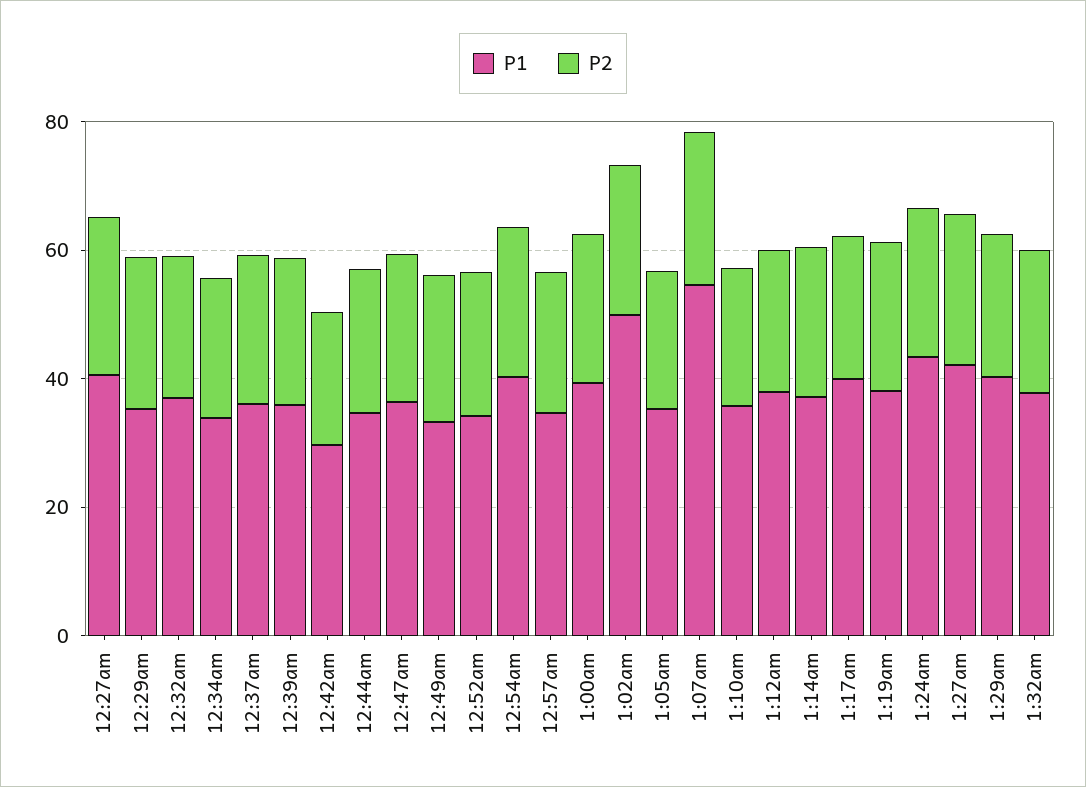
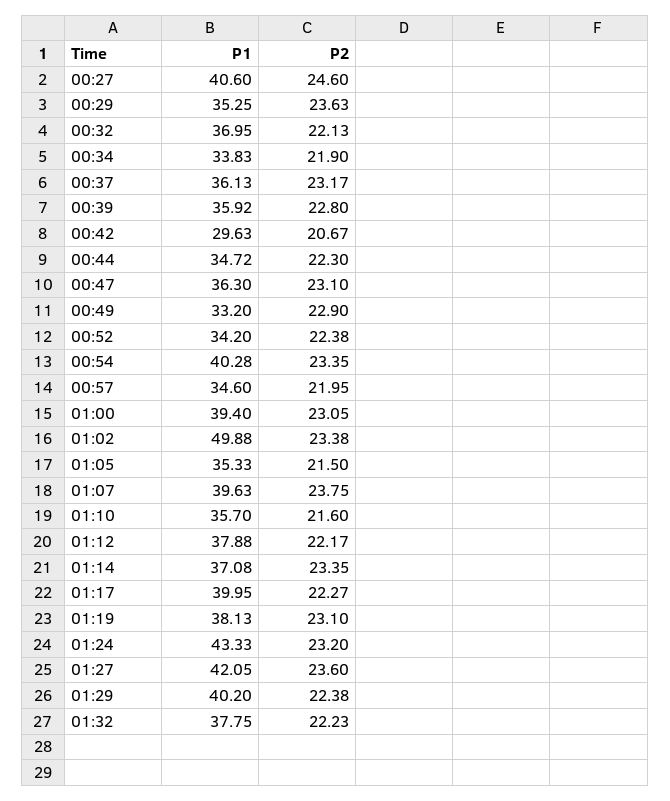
  {
    "P1": {
      "12:27am": 40.6,
      "12:29am": 35.25,
      "12:32am": 36.95,
      "12:34am": 33.83,
      "12:37am": 36.13,
      "12:39am": 35.92,
      "12:42am": 29.63,
      "12:44am": 34.72,
      "12:47am": 36.3,
      "12:49am": 33.2,
      "12:52am": 34.2,
      "12:54am": 40.28,
      "12:57am": 34.6,
      "1:00am": 39.4,
      "1:02am": 49.88,
      "1:05am": 35.33,
-     "1:07am": 55,
+     "1:07am": 39.63,
      "1:10am": 35.7,
      "1:12am": 37.88,
      "1:14am": 37.08,
      "1:17am": 39.95,
      "1:19am": 38.13,
      "1:24am": 43.33,
      "1:27am": 42.05,
      "1:29am": 40.2,
      "1:32am": 37.75
    },
    "P2": {
      "12:27am": 24.6,
      "12:29am": 23.63,
      "12:32am": 22.13,
      "12:34am": 21.9,
      "12:37am": 23.17,
      "12:39am": 22.8,
      "12:42am": 20.67,
      "12:44am": 22.3,
      "12:47am": 23.1,
      "12:49am": 22.9,
      "12:52am": 22.38,
      "12:54am": 23.35,
      "12:57am": 21.95,
      "1:00am": 23.05,
      "1:02am": 23.38,
      "1:05am": 21.5,
      "1:07am": 23.75,
      "1:10am": 21.6,
      "1:12am": 22.17,
      "1:14am": 23.35,
      "1:17am": 22.27,
      "1:19am": 23.1,
      "1:24am": 23.2,
      "1:27am": 23.6,
      "1:29am": 22.38,
      "1:32am": 22.23
    }
  }

